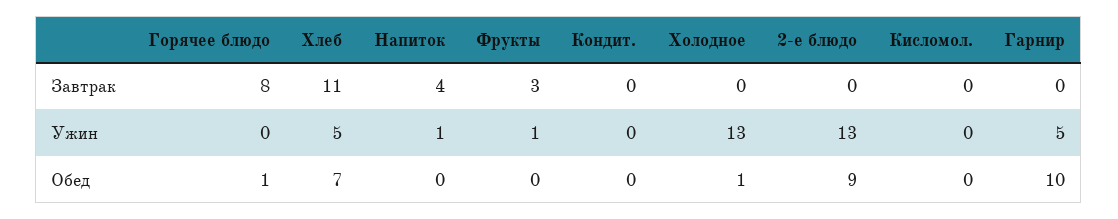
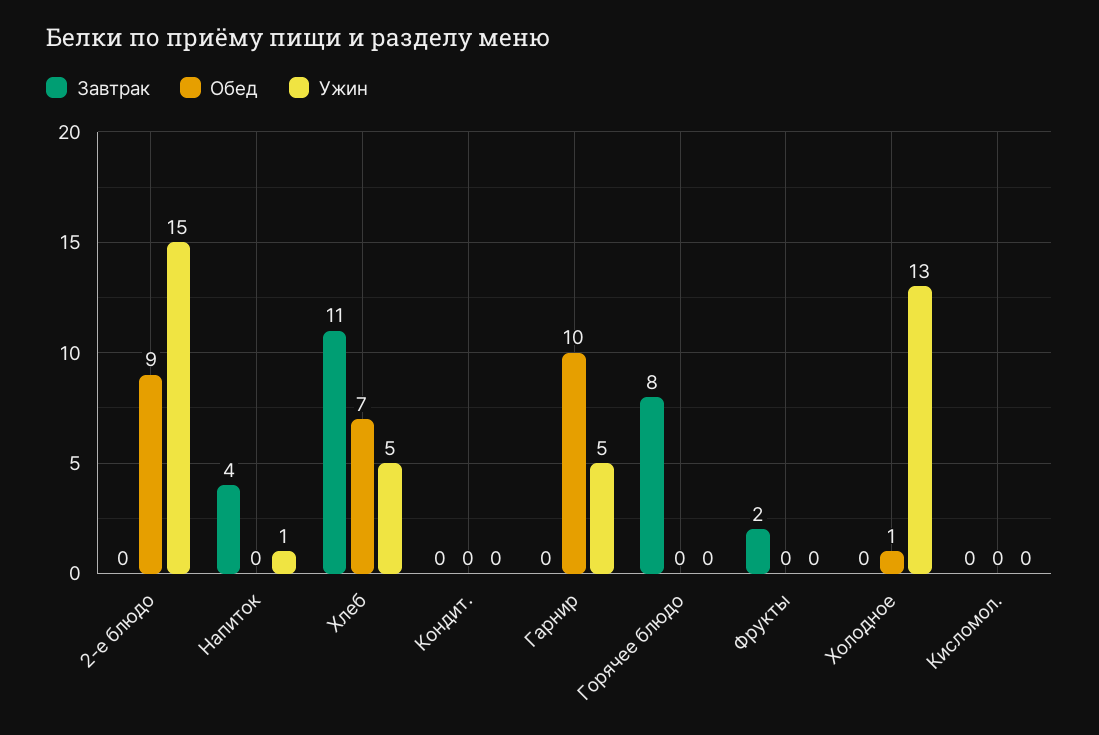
  {
    "Завтрак": {
      "Горячее блюдо": 8,
      "Хлеб": 11,
      "Напиток": 4,
-     "Фрукты": 3,
+     "Фрукты": 2,
      "Кондит.": 0,
      "Холодное": 0,
      "2-е блюдо": 0,
      "Кисломол.": 0,
      "Гарнир": 0
    },
    "Ужин": {
      "Горячее блюдо": 0,
      "Хлеб": 5,
      "Напиток": 1,
-     "Фрукты": 1,
+     "Фрукты": 0,
      "Кондит.": 0,
      "Холодное": 13,
-     "2-е блюдо": 13,
+     "2-е блюдо": 15,
      "Кисломол.": 0,
      "Гарнир": 5
    },
    "Обед": {
-     "Горячее блюдо": 1,
+     "Горячее блюдо": 0,
      "Хлеб": 7,
      "Напиток": 0,
      "Фрукты": 0,
      "Кондит.": 0,
      "Холодное": 1,
      "2-е блюдо": 9,
      "Кисломол.": 0,
      "Гарнир": 10
    }
  }

